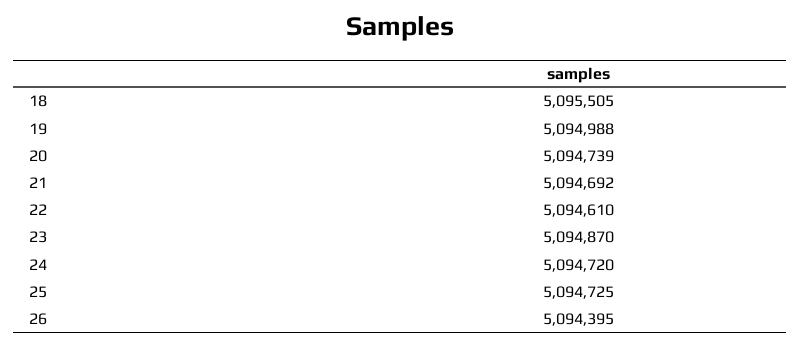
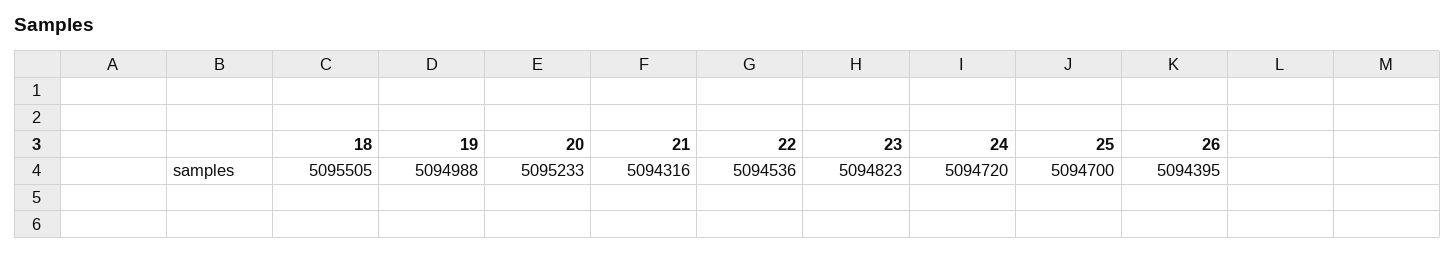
  {
    "18": 5095505,
    "19": 5094988,
-   "20": 5094739,
+   "20": 5095233,
-   "21": 5094692,
+   "21": 5094316,
-   "22": 5094610,
+   "22": 5094536,
-   "23": 5094870,
+   "23": 5094823,
    "24": 5094720,
-   "25": 5094725,
+   "25": 5094700,
    "26": 5094395
  }

